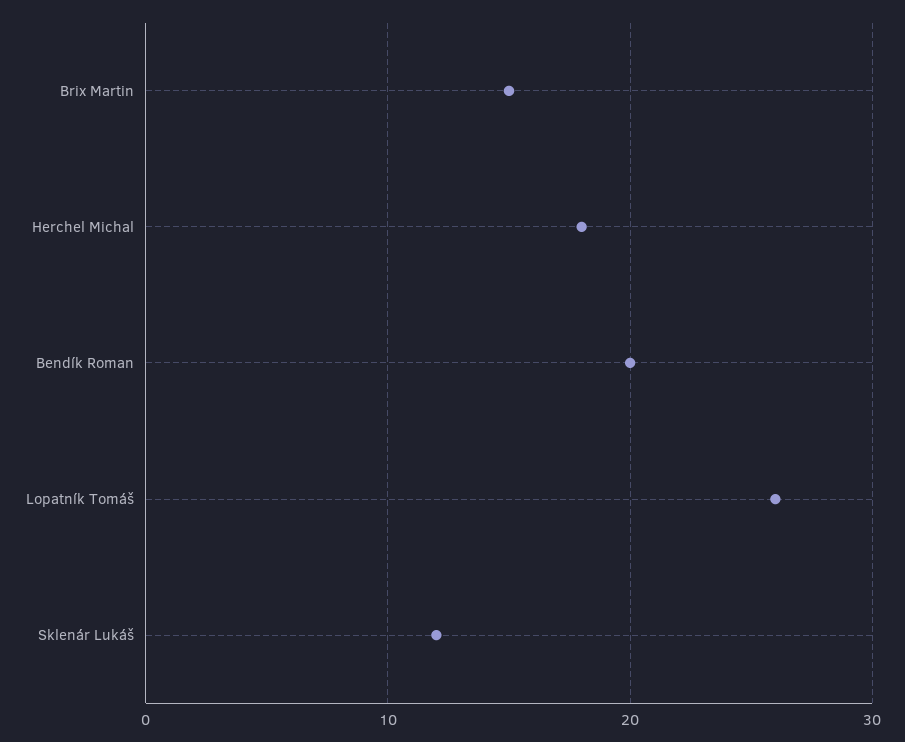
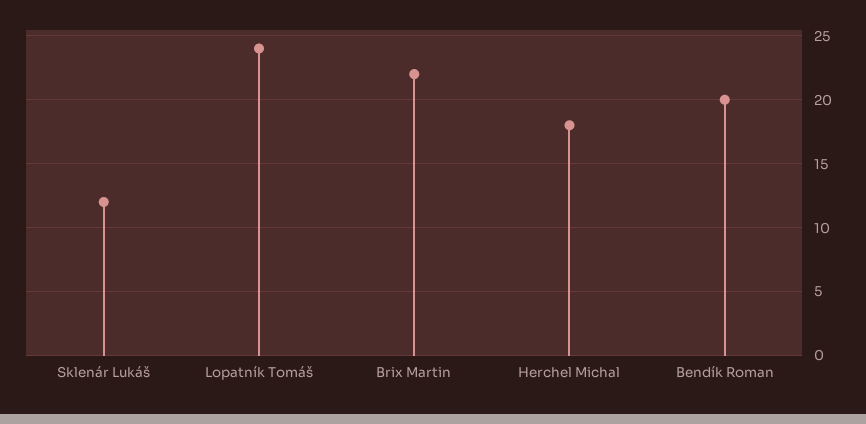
  {
-   "Brix Martin": 15,
+   "Brix Martin": 22,
    "Herchel Michal": 18,
    "Bendík Roman": 20,
-   "Lopatník Tomáš": 26,
+   "Lopatník Tomáš": 24,
    "Sklenár Lukáš": 12
  }

